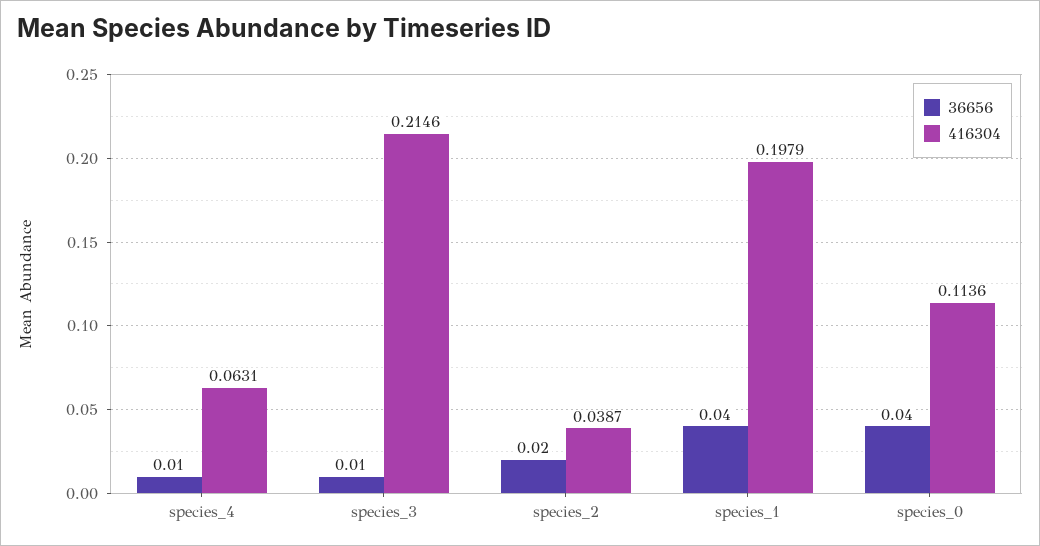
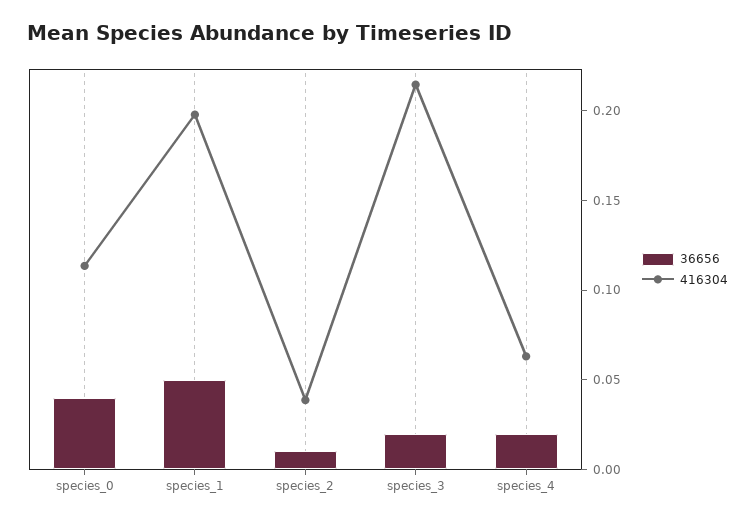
  {
    "36656": {
-     "species_4": 0.01,
+     "species_4": 0.02,
-     "species_3": 0.01,
+     "species_3": 0.02,
-     "species_2": 0.02,
+     "species_2": 0.01,
-     "species_1": 0.04,
+     "species_1": 0.05,
      "species_0": 0.04
    },
    "416304": {
      "species_4": 0.0631,
      "species_3": 0.2146,
      "species_2": 0.0387,
      "species_1": 0.1979,
      "species_0": 0.1136
    }
  }

